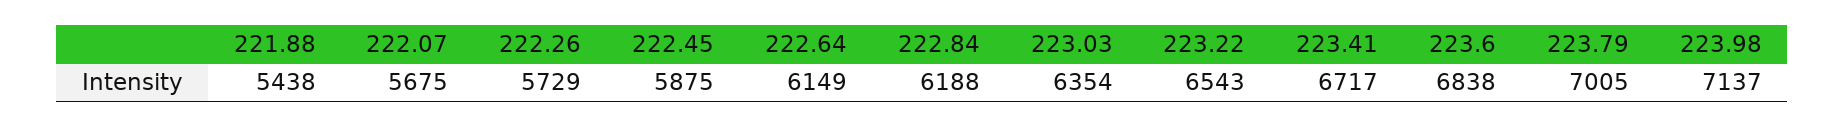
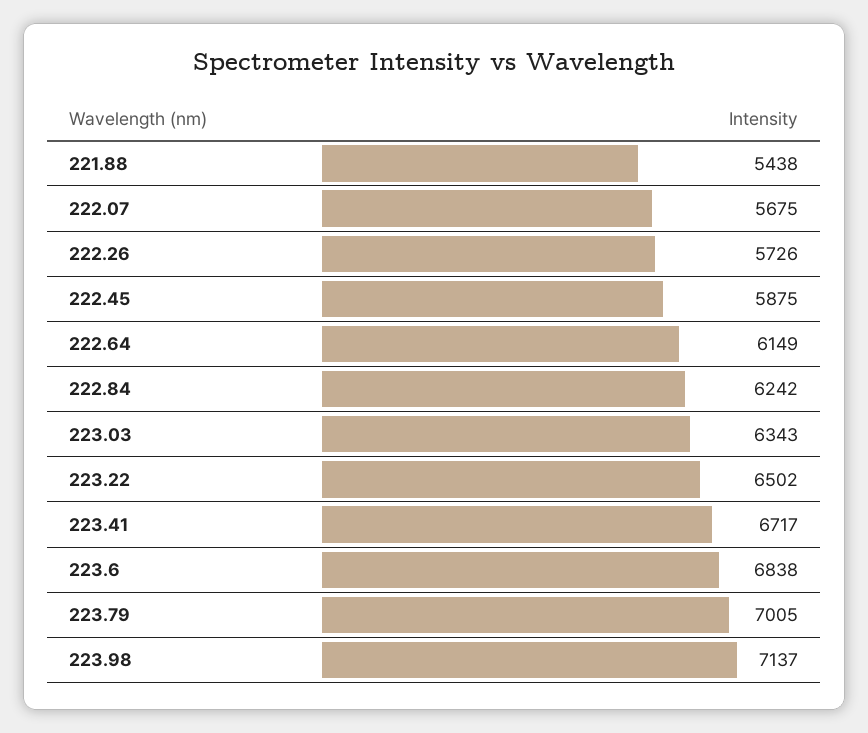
  {
    "221.88": 5438,
    "222.07": 5675,
-   "222.26": 5729,
+   "222.26": 5726,
    "222.45": 5875,
    "222.64": 6149,
-   "222.84": 6188,
+   "222.84": 6242,
-   "223.03": 6354,
+   "223.03": 6343,
-   "223.22": 6543,
+   "223.22": 6502,
    "223.41": 6717,
    "223.6": 6838,
    "223.79": 7005,
    "223.98": 7137
  }

